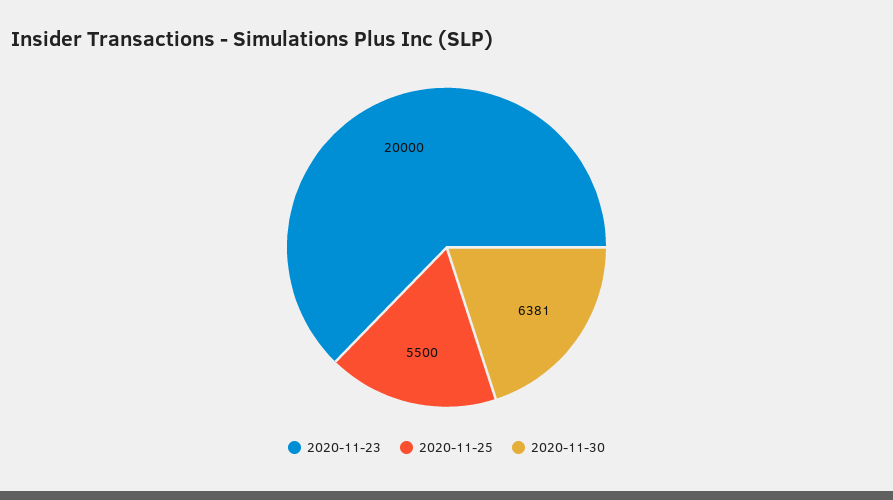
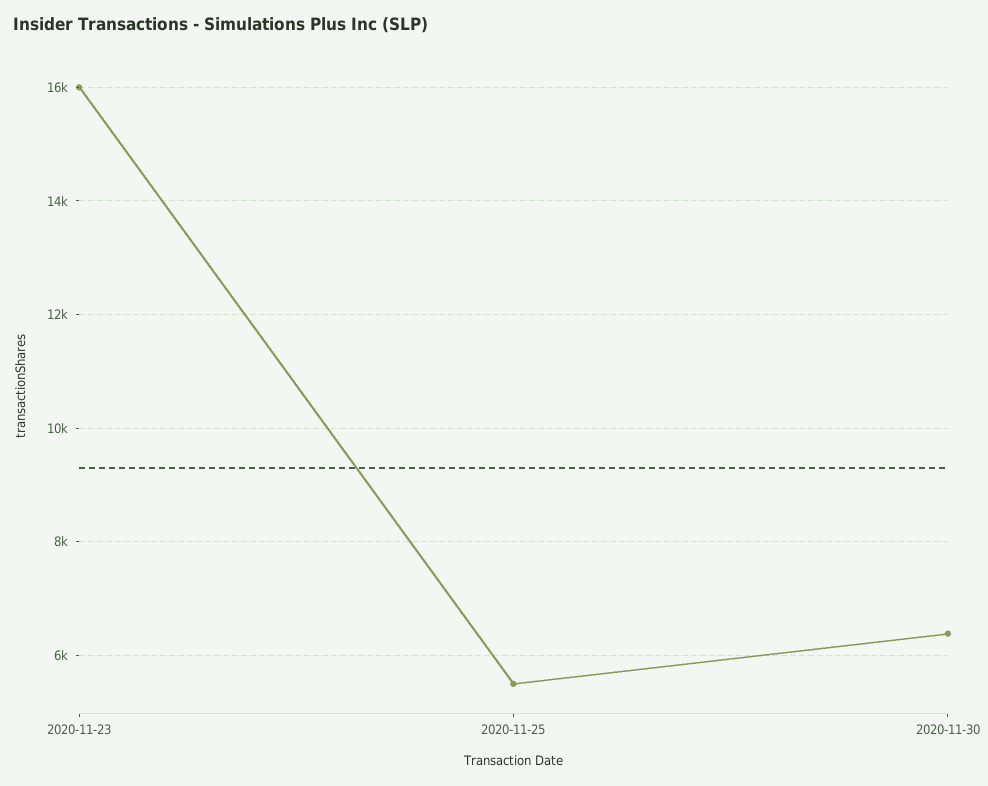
  {
-   "2020-11-23": 20000,
+   "2020-11-23": 16000,
    "2020-11-25": 5500,
    "2020-11-30": 6381
  }

